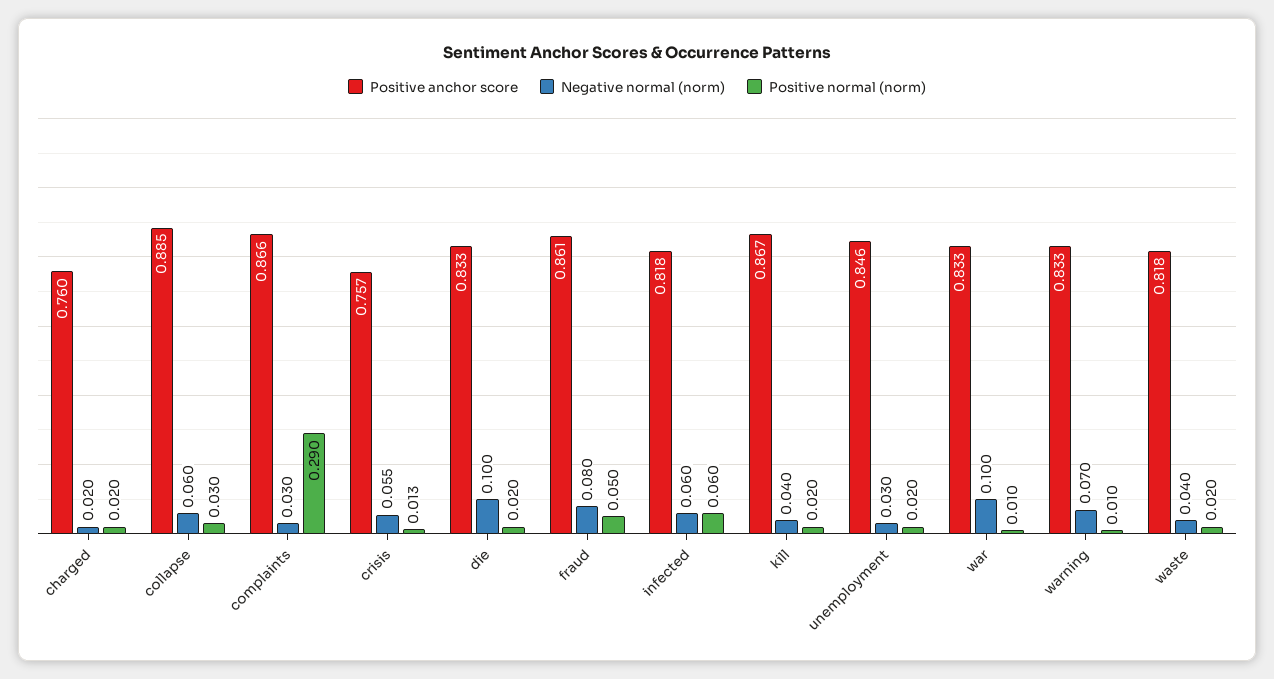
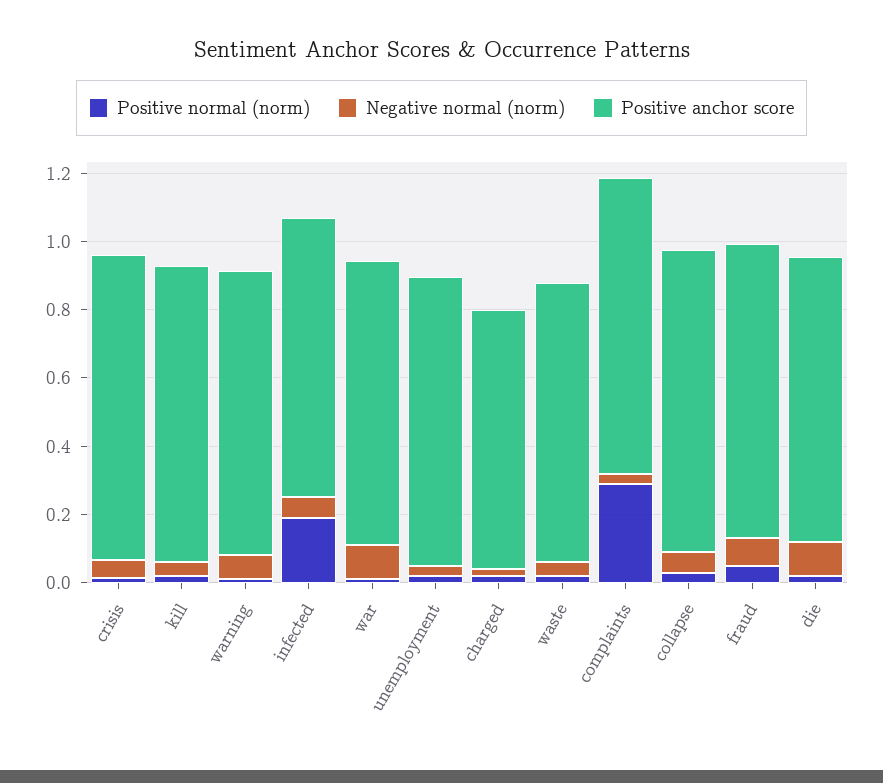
  {
    "Positive anchor score": {
      "charged": 0.76,
      "collapse": 0.885,
      "complaints": 0.866,
-     "crisis": 0.757,
+     "crisis": 0.9,
      "die": 0.833,
      "fraud": 0.861,
      "infected": 0.818,
      "kill": 0.867,
      "unemployment": 0.846,
      "war": 0.833,
      "warning": 0.833,
      "waste": 0.818
    },
    "Negative normal (norm)": {
      "charged": 0.02,
      "collapse": 0.06,
      "complaints": 0.03,
      "crisis": 0.055,
      "die": 0.1,
      "fraud": 0.08,
      "infected": 0.06,
      "kill": 0.04,
      "unemployment": 0.03,
      "war": 0.1,
      "warning": 0.07,
      "waste": 0.04
    },
    "Positive normal (norm)": {
      "charged": 0.02,
      "collapse": 0.03,
      "complaints": 0.29,
      "crisis": 0.013,
      "die": 0.02,
      "fraud": 0.05,
-     "infected": 0.06,
+     "infected": 0.2,
      "kill": 0.02,
      "unemployment": 0.02,
      "war": 0.01,
      "warning": 0.01,
      "waste": 0.02
    }
  }

